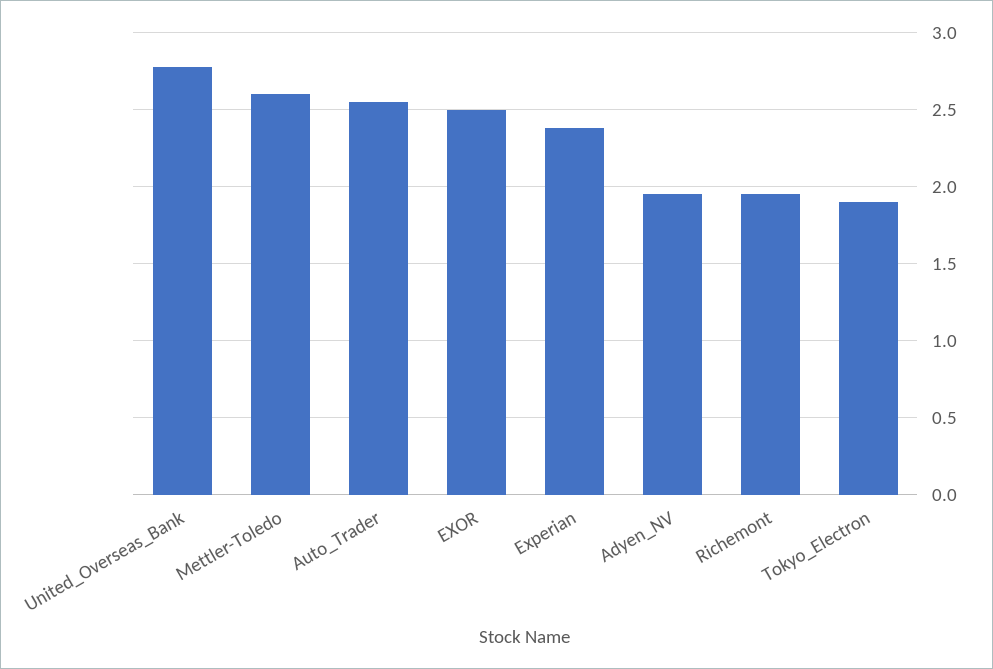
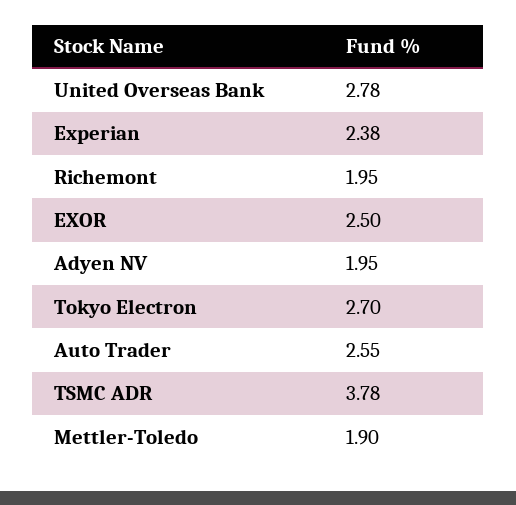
  {
    "United_Overseas_Bank": 2.78,
-   "Mettler-Toledo": 2.6,
+   "Mettler-Toledo": 1.9,
    "Auto_Trader": 2.55,
    "EXOR": 2.5,
    "Experian": 2.38,
    "Adyen_NV": 1.95,
    "Richemont": 1.95,
-   "Tokyo_Electron": 1.9
+   "Tokyo_Electron": 2.7,
+   "TSMC ADR": 3.78
  }

